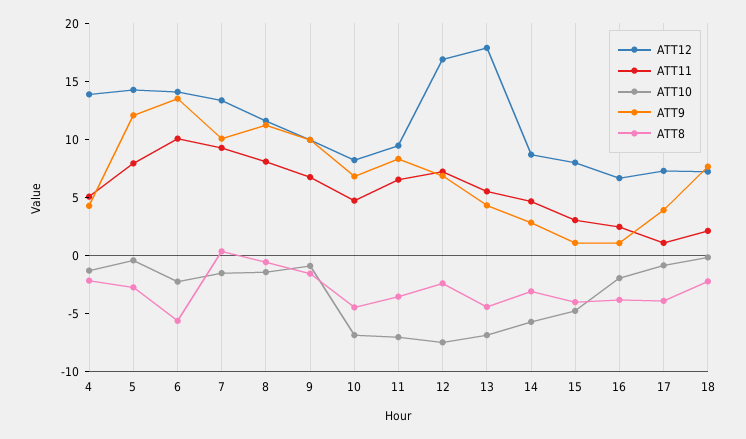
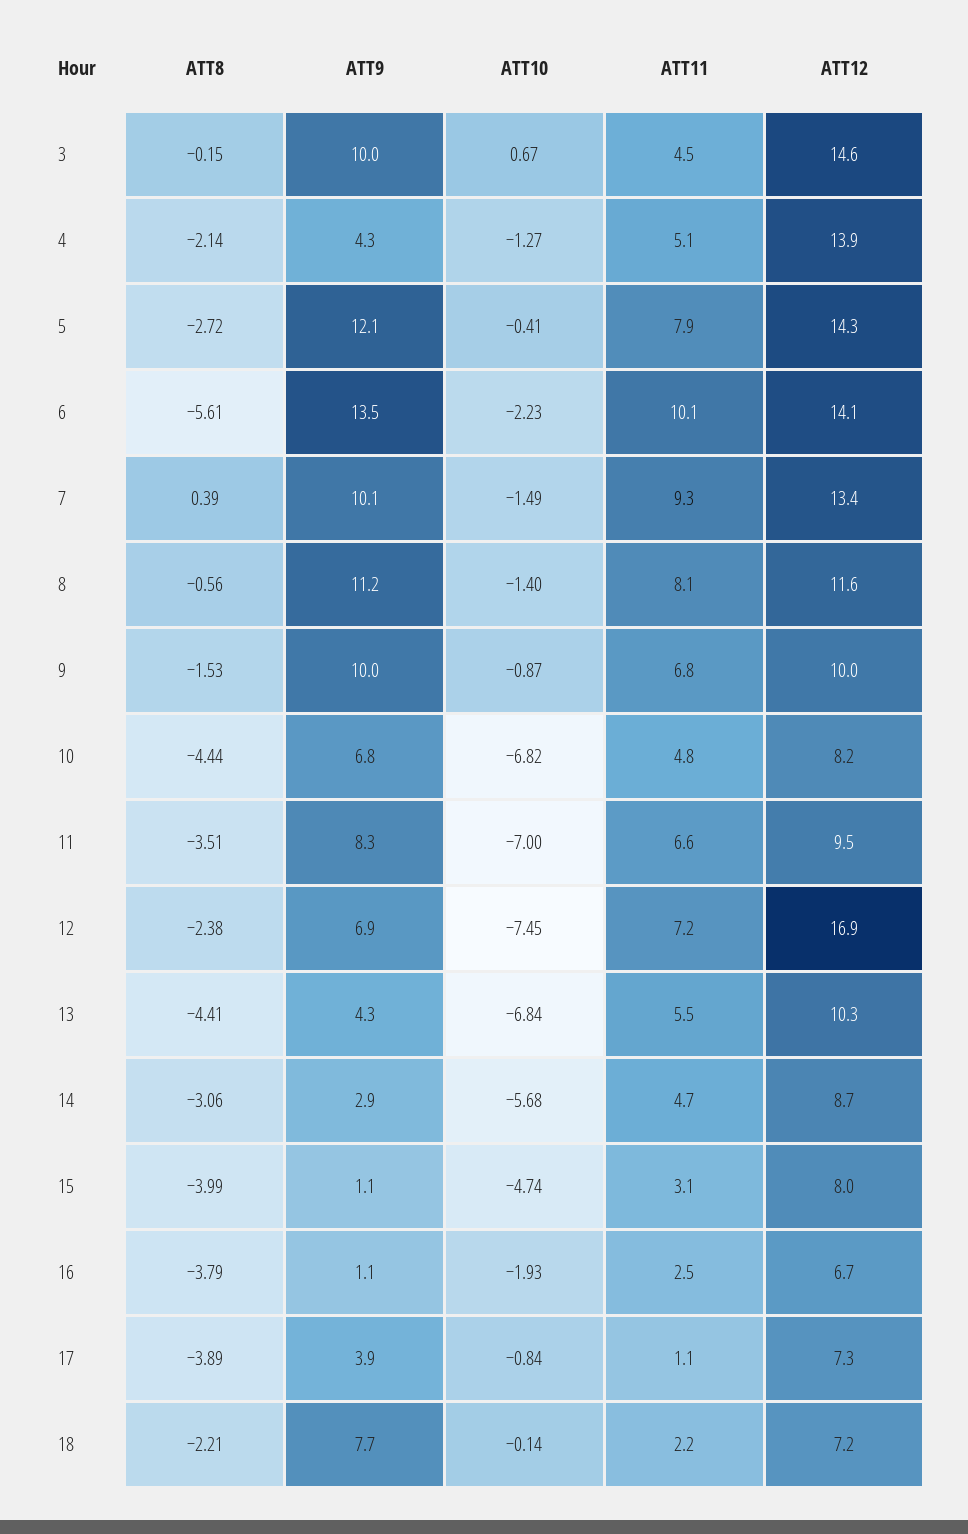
  {
    "ATT12": {
      "4": 13.9,
      "5": 14.3,
      "6": 14.1,
      "7": 13.4,
      "8": 11.6,
      "9": 10,
      "10": 8.2,
      "11": 9.5,
      "12": 16.9,
-     "13": 18,
+     "13": 10.3,
      "14": 8.7,
      "15": 8,
      "16": 6.7,
      "17": 7.3,
-     "18": 7.2
+     "18": 7.2,
+     "3": 14.6
    },
    "ATT11": {
      "4": 5.1,
      "5": 7.9,
      "6": 10.1,
      "7": 9.3,
      "8": 8.1,
      "9": 6.8,
      "10": 4.8,
      "11": 6.6,
      "12": 7.2,
      "13": 5.5,
      "14": 4.7,
      "15": 3.1,
      "16": 2.5,
      "17": 1.1,
-     "18": 2.2
+     "18": 2.2,
+     "3": 4.5
    },
    "ATT10": {
      "4": -1.27,
      "5": -0.41,
      "6": -2.23,
      "7": -1.49,
      "8": -1.4,
      "9": -0.87,
      "10": -6.82,
      "11": -7,
      "12": -7.45,
      "13": -6.84,
      "14": -5.68,
      "15": -4.74,
      "16": -1.93,
      "17": -0.84,
-     "18": -0.14
+     "18": -0.14,
+     "3": 0.67
    },
    "ATT9": {
      "4": 4.3,
      "5": 12.1,
      "6": 13.5,
      "7": 10.1,
      "8": 11.2,
      "9": 10,
      "10": 6.8,
      "11": 8.3,
      "12": 6.9,
      "13": 4.3,
      "14": 2.9,
      "15": 1.1,
      "16": 1.1,
      "17": 3.9,
-     "18": 7.7
+     "18": 7.7,
+     "3": 10
    },
    "ATT8": {
      "4": -2.14,
      "5": -2.72,
      "6": -5.61,
      "7": 0.39,
      "8": -0.56,
      "9": -1.53,
      "10": -4.44,
      "11": -3.51,
      "12": -2.38,
      "13": -4.41,
      "14": -3.06,
      "15": -3.99,
      "16": -3.79,
      "17": -3.89,
-     "18": -2.21
+     "18": -2.21,
+     "3": -0.15
    }
  }

